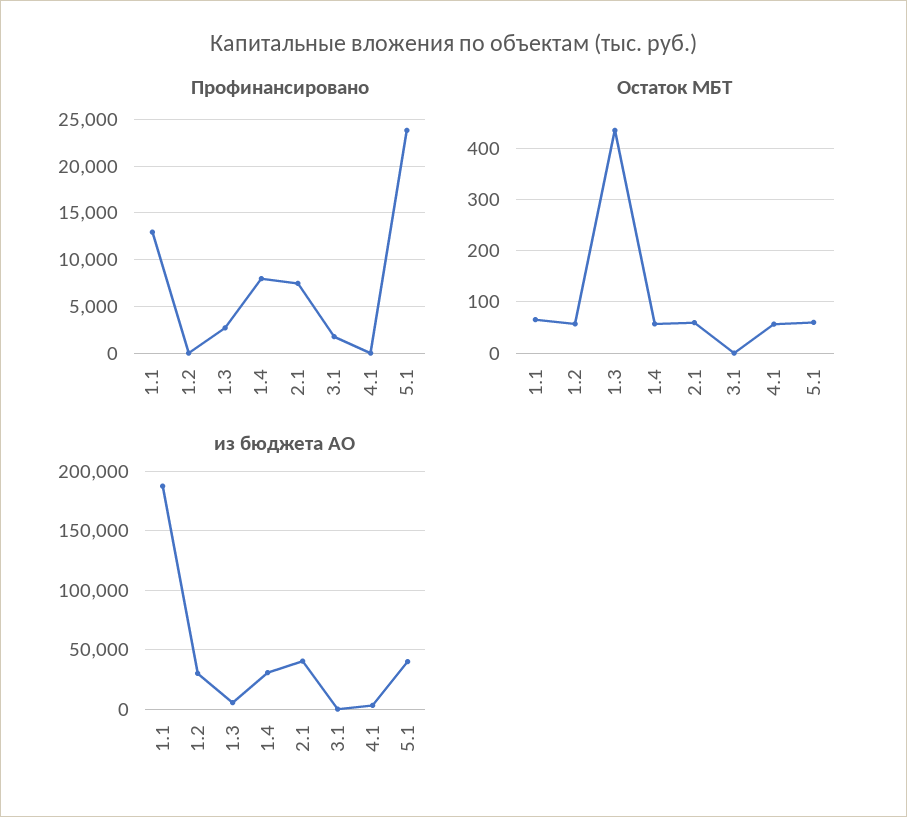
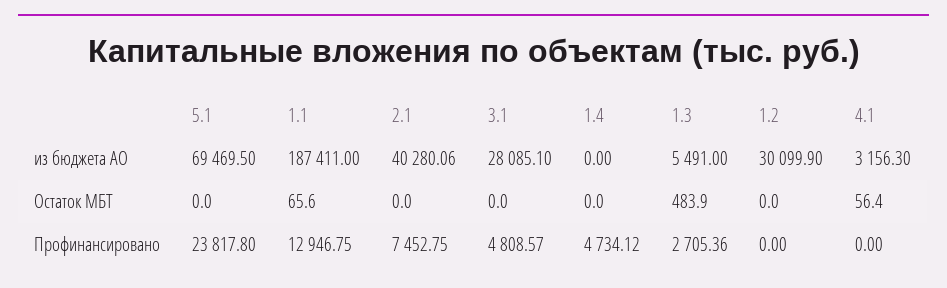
  {
    "Профинансировано": {
      "1.1": 12946.75,
      "1.2": 0,
      "1.3": 2705.36,
-     "1.4": 8000,
+     "1.4": 4734.12,
      "2.1": 7452.75,
-     "3.1": 2000,
+     "3.1": 4808.57,
      "4.1": 0,
      "5.1": 23817.8
    },
    "Остаток МБТ": {
      "1.1": 65.6,
-     "1.2": 60,
+     "1.2": 0,
-     "1.3": 440,
+     "1.3": 483.9,
-     "1.4": 60,
+     "1.4": 0,
-     "2.1": 60,
+     "2.1": 0,
      "3.1": 0,
      "4.1": 56.4,
-     "5.1": 60
+     "5.1": 0
    },
    "из бюджета АО": {
      "1.1": 187411,
      "1.2": 30099.9,
      "1.3": 5491,
-     "1.4": 30000,
+     "1.4": 0,
      "2.1": 40280.06,
-     "3.1": 0,
+     "3.1": 28085.1,
      "4.1": 3156.3,
-     "5.1": 40000
+     "5.1": 69469.5
    }
  }

